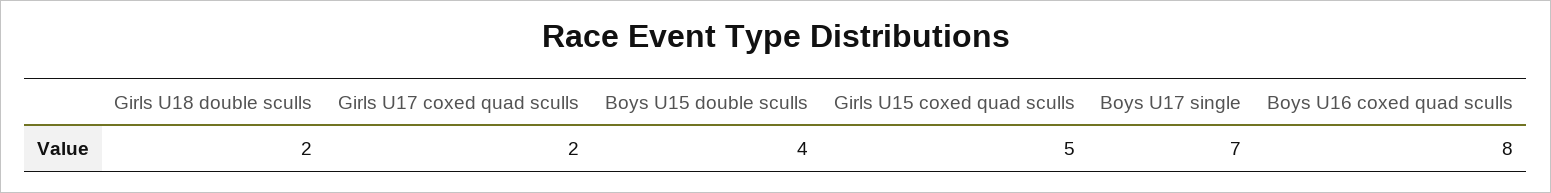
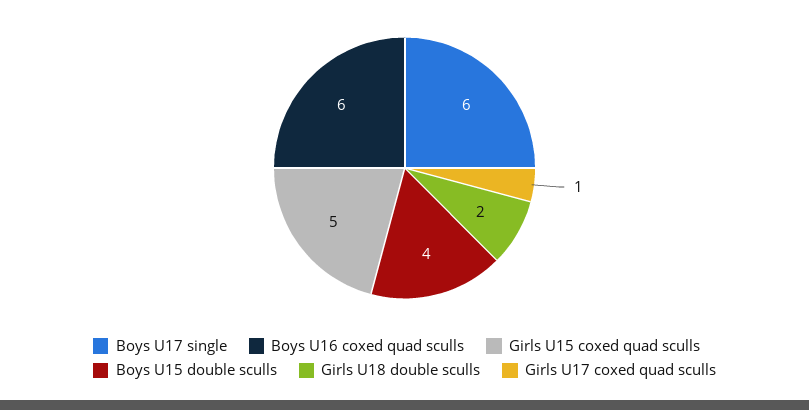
  {
    "Girls U18 double sculls": 2,
-   "Girls U17 coxed quad sculls": 2,
+   "Girls U17 coxed quad sculls": 1,
    "Boys U15 double sculls": 4,
    "Girls U15 coxed quad sculls": 5,
-   "Boys U17 single": 7,
+   "Boys U17 single": 6,
-   "Boys U16 coxed quad sculls": 8
+   "Boys U16 coxed quad sculls": 6
  }

